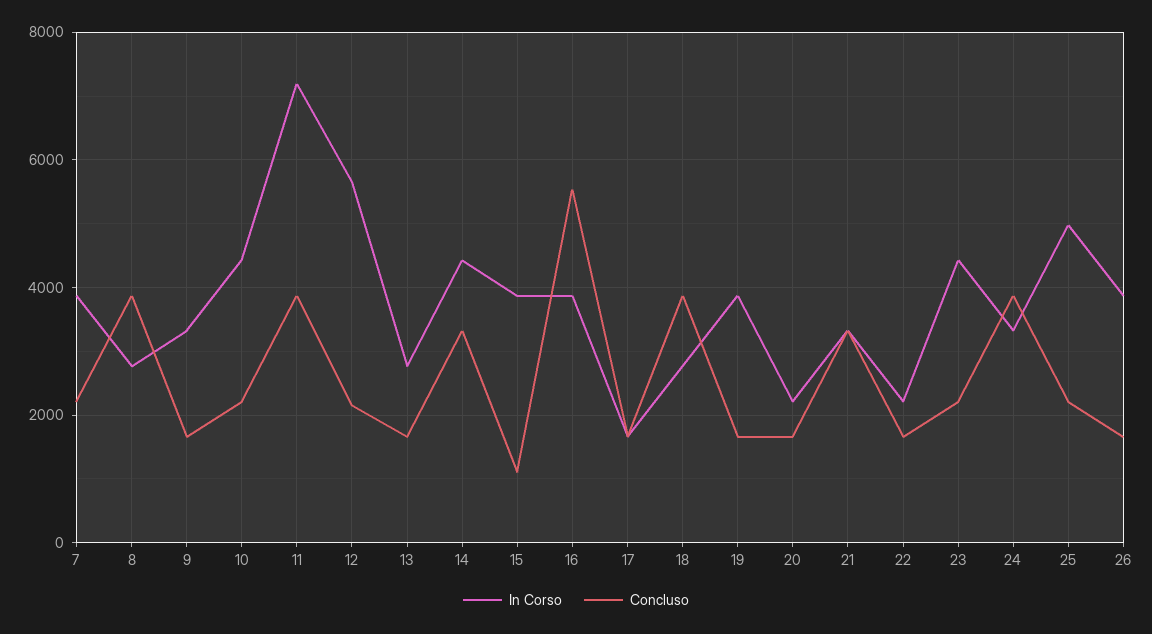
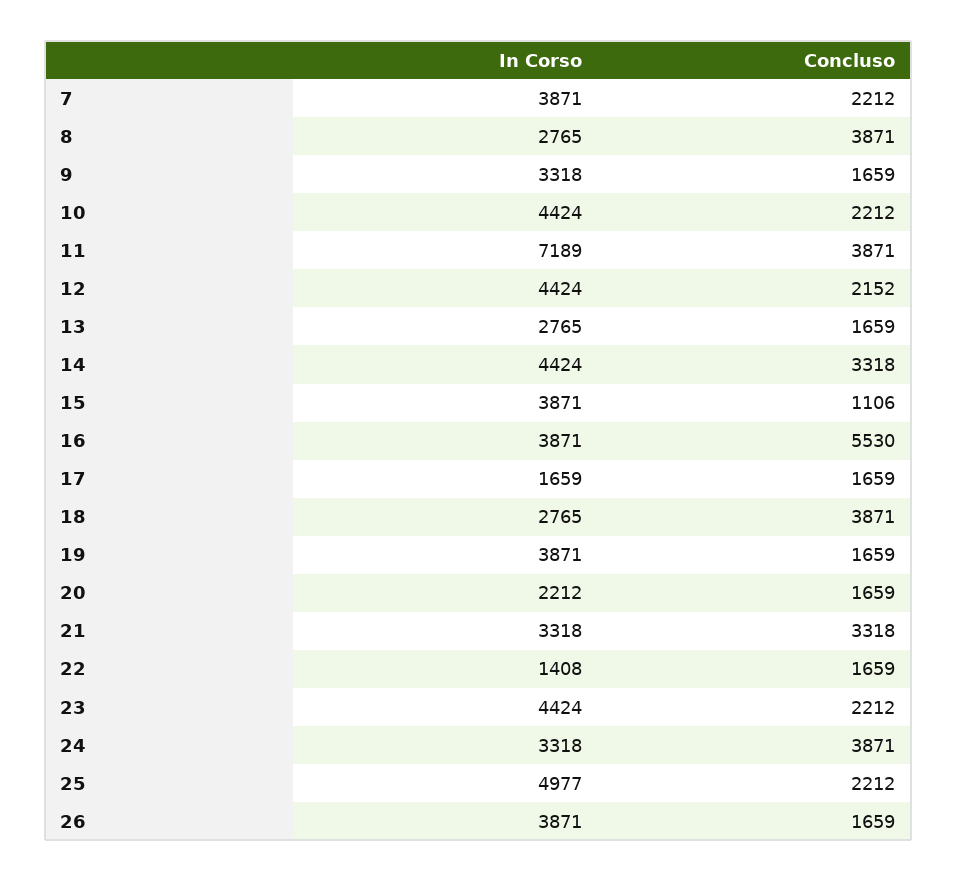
  {
    "In Corso": {
      "7": 3871,
      "8": 2765,
      "9": 3318,
      "10": 4424,
      "11": 7189,
-     "12": 5600,
+     "12": 4424,
      "13": 2765,
      "14": 4424,
      "15": 3871,
      "16": 3871,
      "17": 1659,
      "18": 2765,
      "19": 3871,
      "20": 2212,
      "21": 3318,
-     "22": 2200,
+     "22": 1408,
      "23": 4424,
      "24": 3318,
      "25": 4977,
      "26": 3871
    },
    "Concluso": {
      "7": 2212,
      "8": 3871,
      "9": 1659,
      "10": 2212,
      "11": 3871,
      "12": 2152,
      "13": 1659,
      "14": 3318,
      "15": 1106,
      "16": 5530,
      "17": 1659,
      "18": 3871,
      "19": 1659,
      "20": 1659,
      "21": 3318,
      "22": 1659,
      "23": 2212,
      "24": 3871,
      "25": 2212,
      "26": 1659
    }
  }

